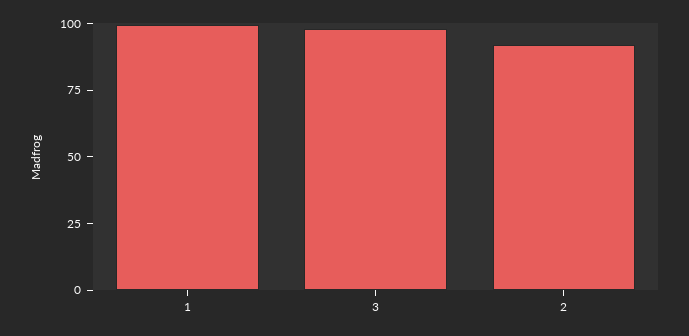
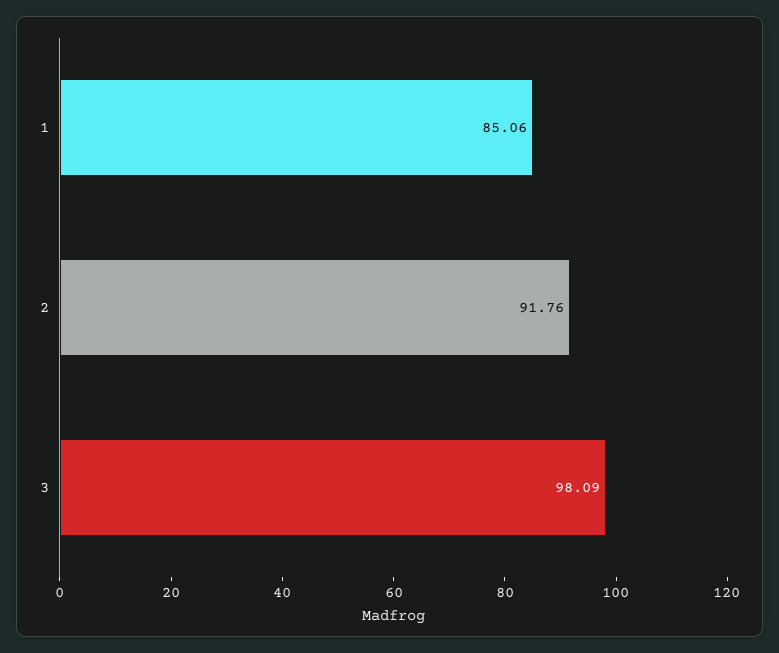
  {
-   "1": 100,
+   "1": 85.06,
    "3": 98.09,
    "2": 91.76
  }

